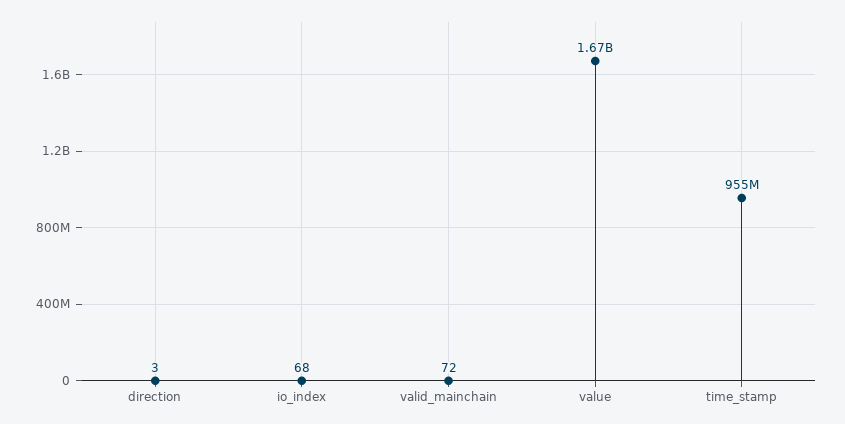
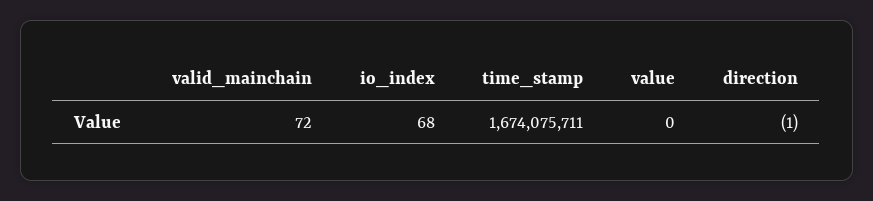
  {
-   "direction": 3,
+   "direction": -1,
    "io_index": 68,
    "valid_mainchain": 72,
-   "value": 1670000000,
+   "value": 0,
-   "time_stamp": 955000000
+   "time_stamp": 1674075711
  }

